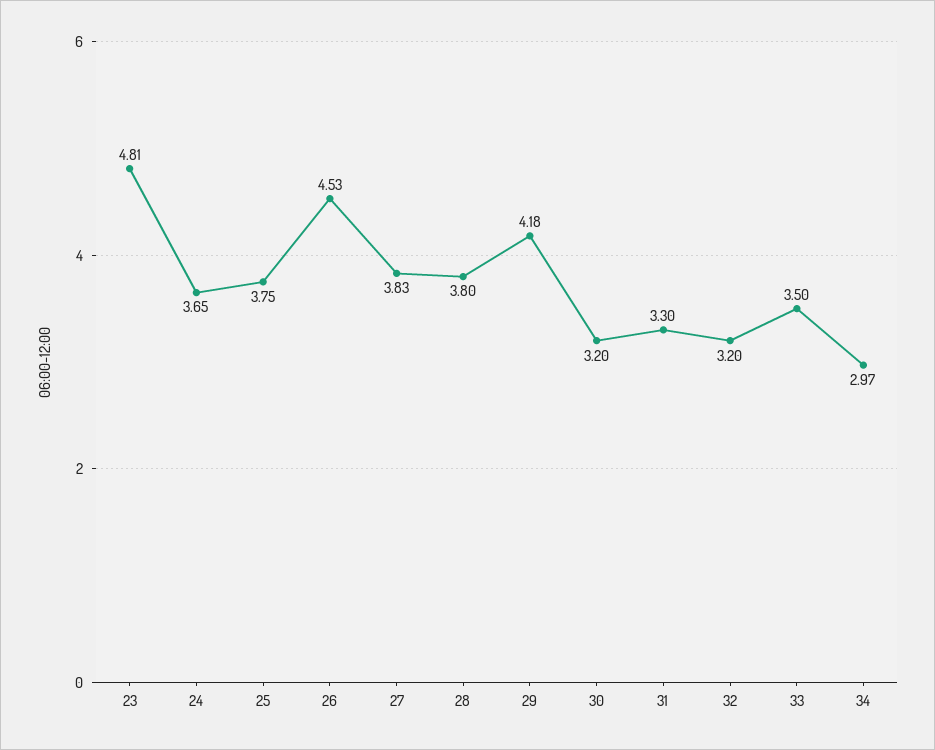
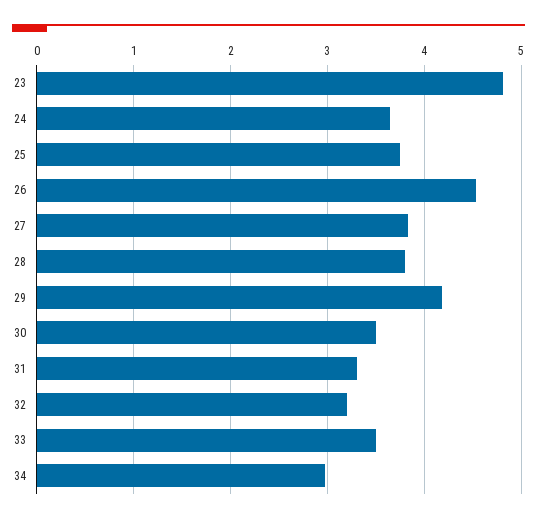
  {
    "23": 4.81,
    "24": 3.65,
    "25": 3.75,
    "26": 4.53,
    "27": 3.83,
    "28": 3.8,
    "29": 4.18,
-   "30": 3.2,
+   "30": 3.5,
    "31": 3.3,
    "32": 3.2,
    "33": 3.5,
    "34": 2.97
  }

